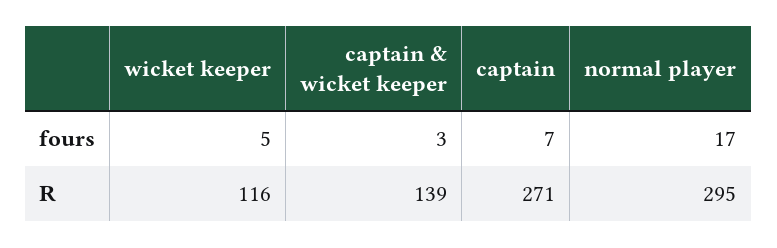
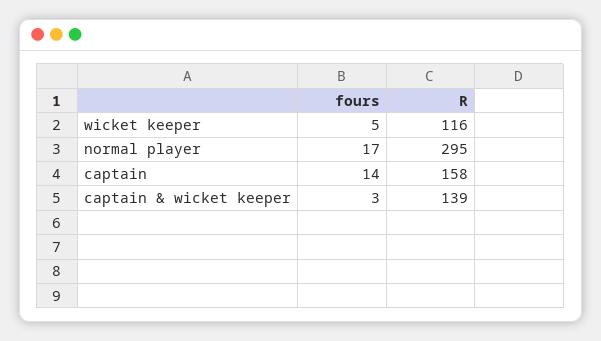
  {
    "wicket keeper": {
      "fours": 5,
      "R": 116
    },
    "captain & wicket keeper": {
      "fours": 3,
      "R": 139
    },
    "captain": {
-     "fours": 7,
+     "fours": 14,
-     "R": 271
+     "R": 158
    },
    "normal player": {
      "fours": 17,
      "R": 295
    }
  }

